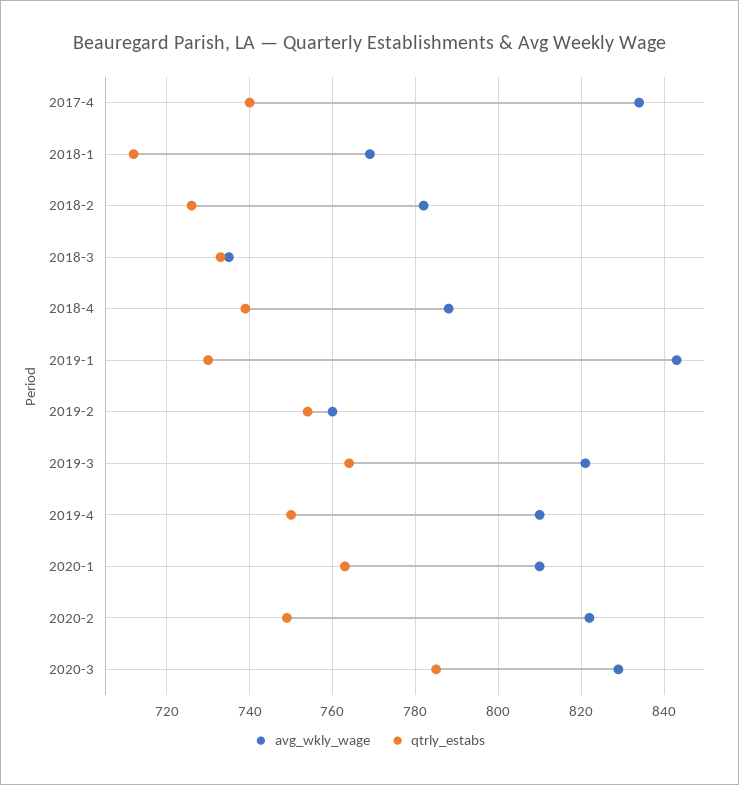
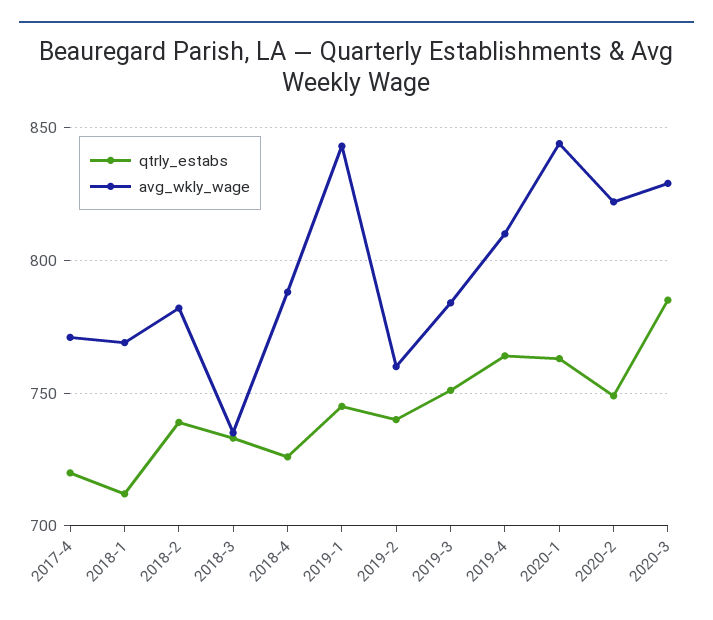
  {
    "avg_wkly_wage": {
-     "2017-4": 835,
+     "2017-4": 770,
      "2018-1": 770,
      "2018-2": 780,
      "2018-3": 735,
      "2018-4": 790,
      "2019-1": 845,
      "2019-2": 760,
-     "2019-3": 820,
+     "2019-3": 785,
      "2019-4": 810,
-     "2020-1": 810,
+     "2020-1": 845,
      "2020-2": 820,
      "2020-3": 830
    },
    "qtrly_estabs": {
-     "2017-4": 740,
+     "2017-4": 720,
      "2018-1": 710,
-     "2018-2": 725,
+     "2018-2": 740,
      "2018-3": 735,
-     "2018-4": 740,
+     "2018-4": 725,
-     "2019-1": 730,
+     "2019-1": 745,
-     "2019-2": 755,
+     "2019-2": 740,
-     "2019-3": 765,
+     "2019-3": 750,
-     "2019-4": 750,
+     "2019-4": 765,
      "2020-1": 765,
      "2020-2": 750,
      "2020-3": 785
    }
  }

